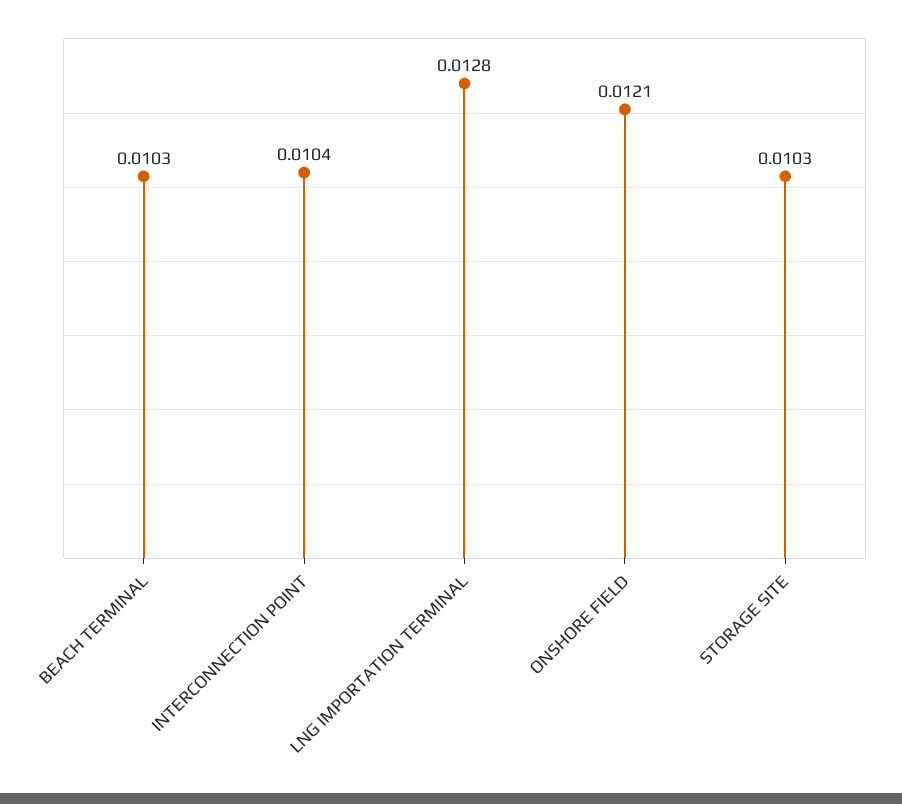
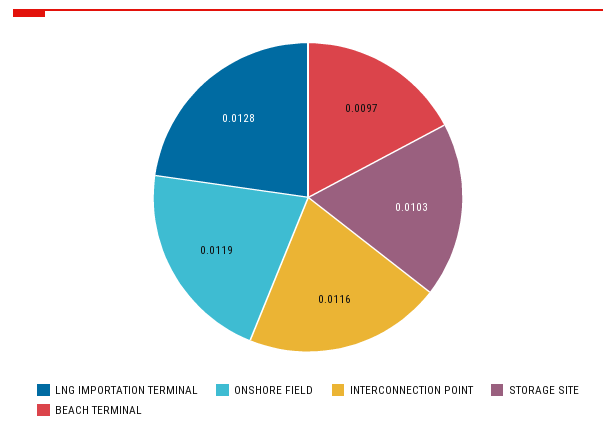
  {
-   "BEACH TERMINAL": 0.0103,
+   "BEACH TERMINAL": 0.0097,
-   "INTERCONNECTION POINT": 0.0104,
+   "INTERCONNECTION POINT": 0.0116,
    "LNG IMPORTATION TERMINAL": 0.0128,
-   "ONSHORE FIELD": 0.0121,
+   "ONSHORE FIELD": 0.0119,
    "STORAGE SITE": 0.0103
  }

